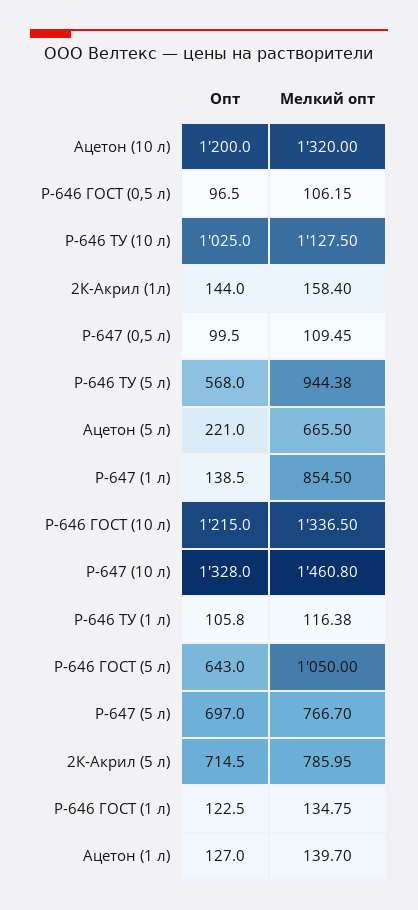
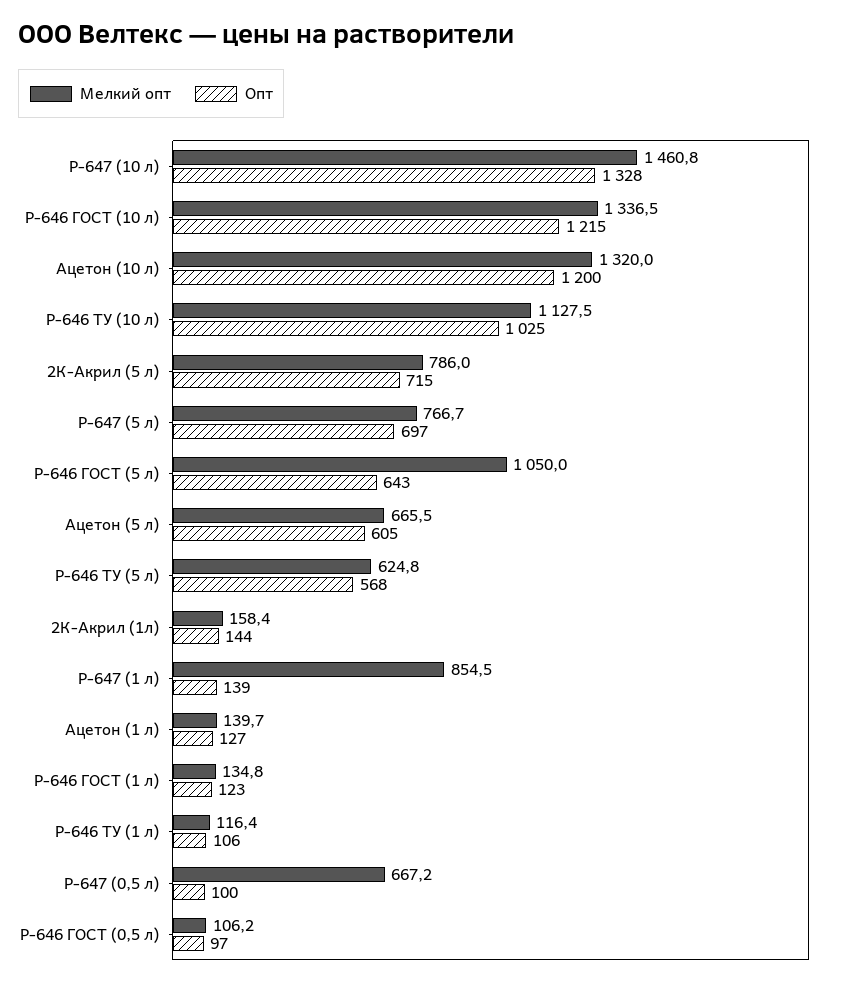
  {
    "Опт": {
      "Ацетон (10 л)": 1200,
      "Р-646 ГОСТ (0,5 л)": 96.5,
      "Р-646 ТУ (10 л)": 1025,
      "2К-Акрил (1л)": 144,
      "Р-647 (0,5 л)": 99.5,
      "Р-646 ТУ (5 л)": 568,
-     "Ацетон (5 л)": 221,
+     "Ацетон (5 л)": 605,
      "Р-647 (1 л)": 138.5,
      "Р-646 ГОСТ (10 л)": 1215,
      "Р-647 (10 л)": 1328,
      "Р-646 ТУ (1 л)": 105.8,
      "Р-646 ГОСТ (5 л)": 643,
      "Р-647 (5 л)": 697,
      "2К-Акрил (5 л)": 714.5,
      "Р-646 ГОСТ (1 л)": 122.5,
      "Ацетон (1 л)": 127
    },
    "Мелкий опт": {
      "Ацетон (10 л)": 1320,
      "Р-646 ГОСТ (0,5 л)": 106.15,
      "Р-646 ТУ (10 л)": 1127.5,
      "2К-Акрил (1л)": 158.4,
-     "Р-647 (0,5 л)": 109.45,
+     "Р-647 (0,5 л)": 667.2,
-     "Р-646 ТУ (5 л)": 944.38,
+     "Р-646 ТУ (5 л)": 624.8,
      "Ацетон (5 л)": 665.5,
      "Р-647 (1 л)": 854.5,
      "Р-646 ГОСТ (10 л)": 1336.5,
      "Р-647 (10 л)": 1460.8,
      "Р-646 ТУ (1 л)": 116.38,
      "Р-646 ГОСТ (5 л)": 1050,
      "Р-647 (5 л)": 766.7,
      "2К-Акрил (5 л)": 785.95,
      "Р-646 ГОСТ (1 л)": 134.75,
      "Ацетон (1 л)": 139.7
    }
  }

